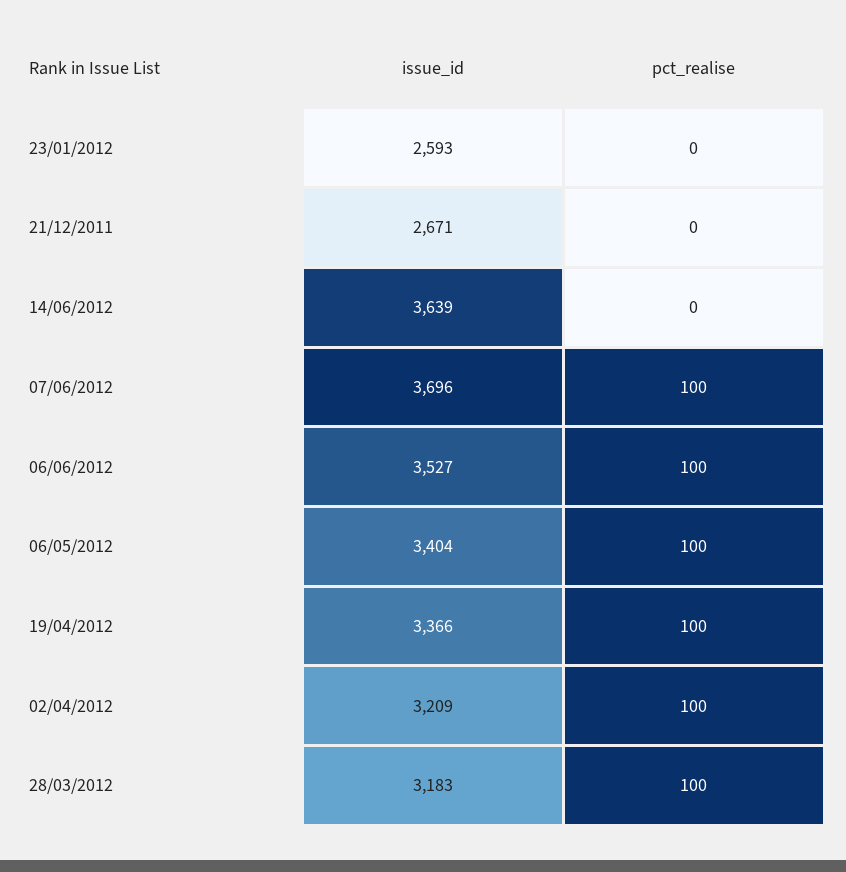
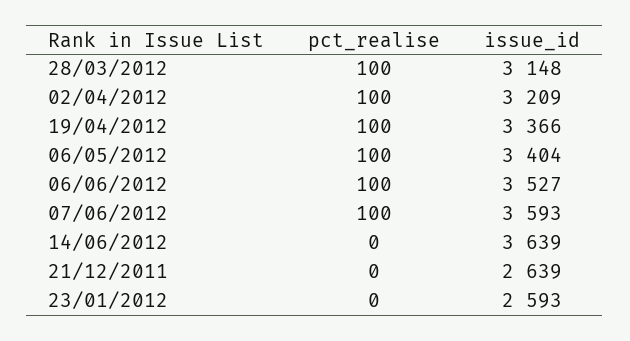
  {
    "issue_id": {
      "23/01/2012": 2593,
-     "21/12/2011": 2671,
+     "21/12/2011": 2639,
      "14/06/2012": 3639,
-     "07/06/2012": 3696,
+     "07/06/2012": 3593,
      "06/06/2012": 3527,
      "06/05/2012": 3404,
      "19/04/2012": 3366,
      "02/04/2012": 3209,
-     "28/03/2012": 3183
+     "28/03/2012": 3148
    },
    "pct_realise": {
      "23/01/2012": 0,
      "21/12/2011": 0,
      "14/06/2012": 0,
      "07/06/2012": 100,
      "06/06/2012": 100,
      "06/05/2012": 100,
      "19/04/2012": 100,
      "02/04/2012": 100,
      "28/03/2012": 100
    }
  }

